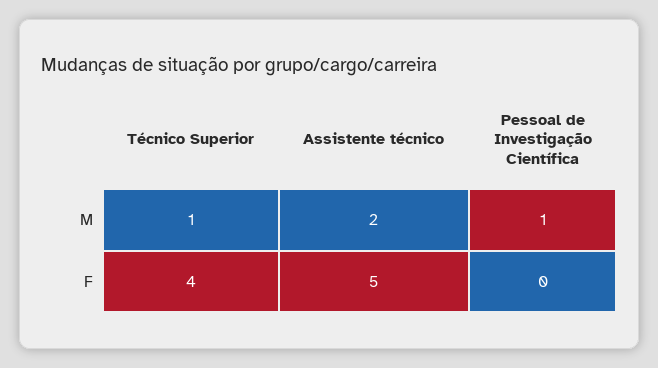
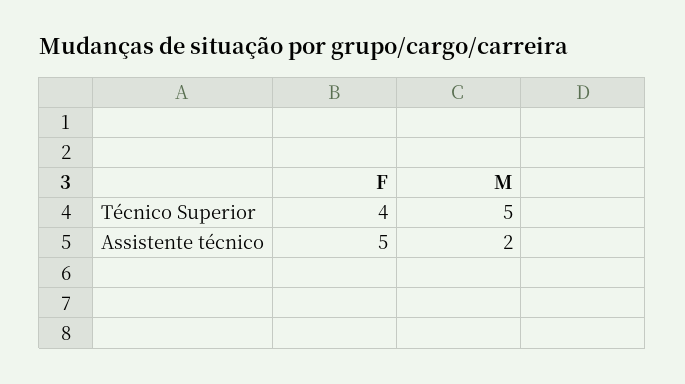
  {
    "Técnico Superior": {
-     "M": 1,
+     "M": 5,
      "F": 4
    },
    "Assistente técnico": {
      "M": 2,
      "F": 5
-   },
+   }
-   "Pessoal de Investigação Científica": {
-     "M": 1,
-     "F": 0
-   }
  }

